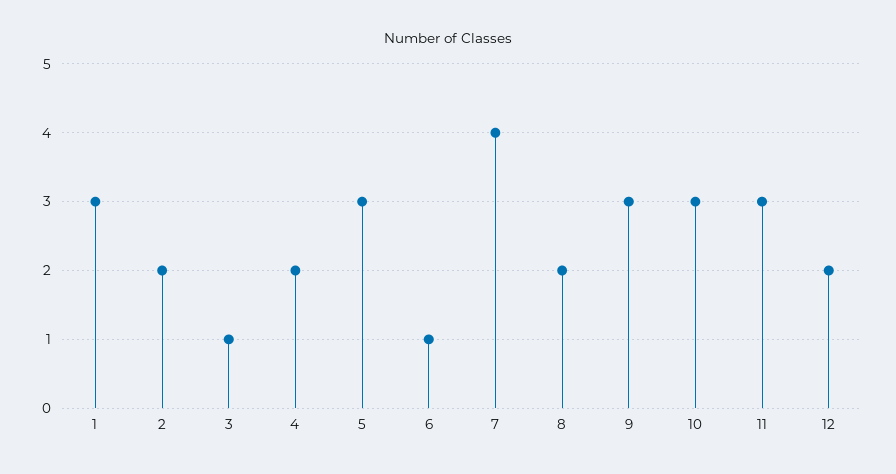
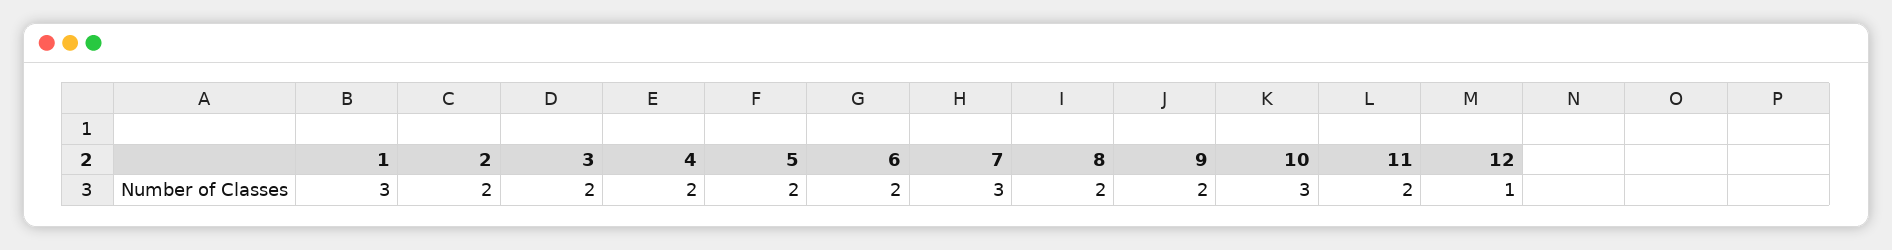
  {
    "1": 3,
    "2": 2,
-   "3": 1,
+   "3": 2,
    "4": 2,
-   "5": 3,
+   "5": 2,
-   "6": 1,
+   "6": 2,
-   "7": 4,
+   "7": 3,
    "8": 2,
-   "9": 3,
+   "9": 2,
    "10": 3,
-   "11": 3,
+   "11": 2,
-   "12": 2
+   "12": 1
  }

